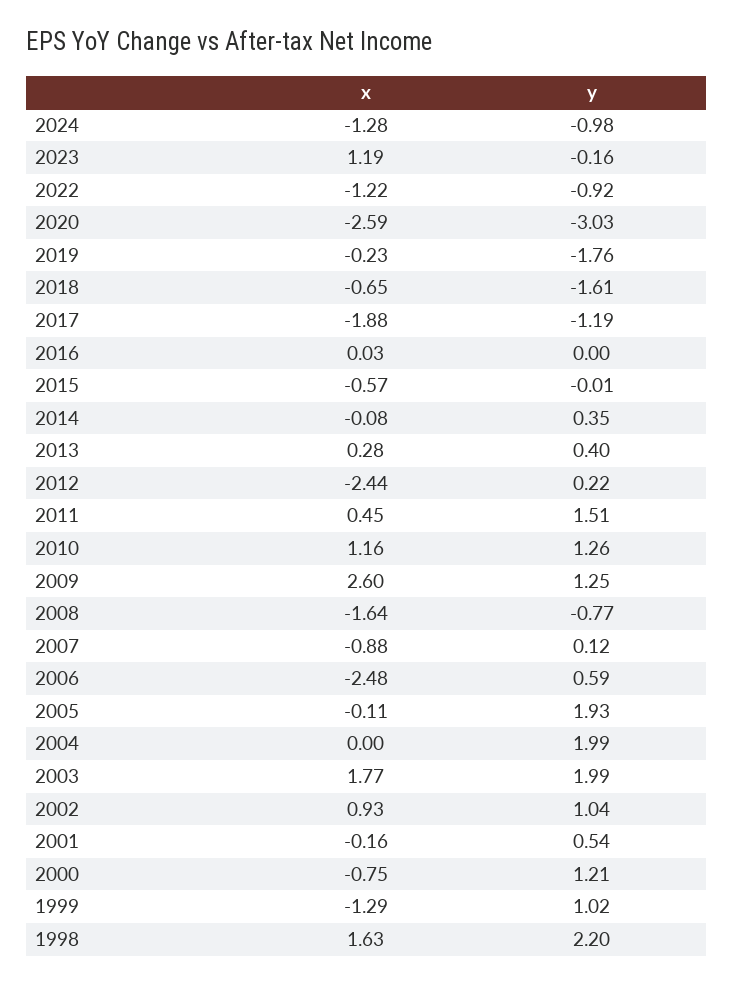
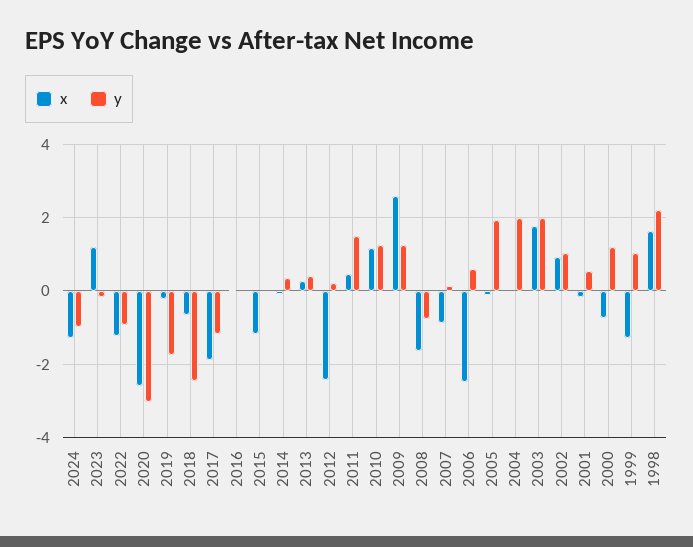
  {
    "x": {
      "2024": -1.28,
      "2023": 1.19,
      "2022": -1.22,
      "2020": -2.59,
      "2019": -0.23,
      "2018": -0.65,
      "2017": -1.88,
      "2016": 0.03,
-     "2015": -0.57,
+     "2015": -1.2,
      "2014": -0.08,
      "2013": 0.28,
      "2012": -2.44,
      "2011": 0.45,
      "2010": 1.16,
      "2009": 2.6,
      "2008": -1.64,
      "2007": -0.88,
      "2006": -2.48,
      "2005": -0.11,
      "2004": 0,
      "2003": 1.77,
      "2002": 0.93,
      "2001": -0.16,
      "2000": -0.75,
      "1999": -1.29,
      "1998": 1.63
    },
    "y": {
      "2024": -0.98,
      "2023": -0.16,
      "2022": -0.92,
      "2020": -3.03,
      "2019": -1.76,
-     "2018": -1.61,
+     "2018": -2.4,
      "2017": -1.19,
      "2016": 0,
      "2015": -0.01,
      "2014": 0.35,
      "2013": 0.4,
      "2012": 0.22,
      "2011": 1.51,
      "2010": 1.26,
      "2009": 1.25,
      "2008": -0.77,
      "2007": 0.12,
      "2006": 0.59,
      "2005": 1.93,
      "2004": 1.99,
      "2003": 1.99,
      "2002": 1.04,
      "2001": 0.54,
      "2000": 1.21,
      "1999": 1.02,
      "1998": 2.2
    }
  }

